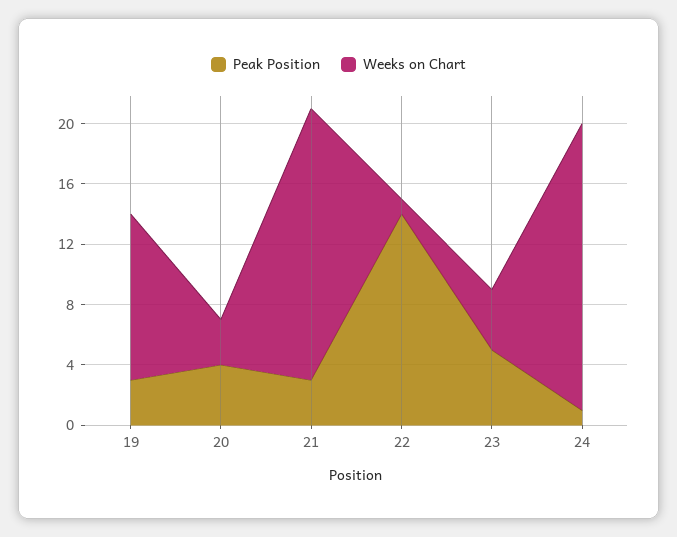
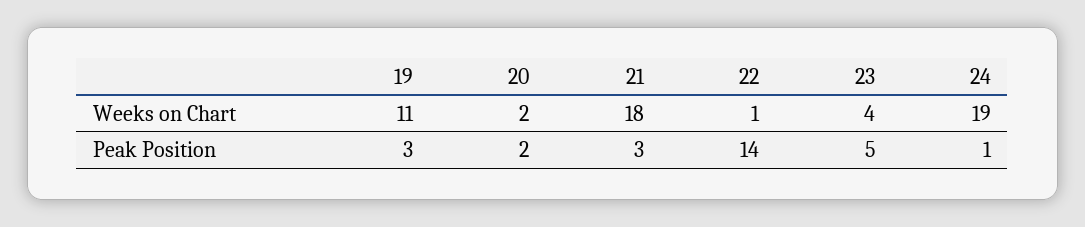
  {
    "Peak Position": {
      "19": 3,
-     "20": 4,
+     "20": 2,
      "21": 3,
      "22": 14,
      "23": 5,
      "24": 1
    },
    "Weeks on Chart": {
      "19": 11,
-     "20": 3,
+     "20": 2,
      "21": 18,
      "22": 1,
      "23": 4,
      "24": 19
    }
  }

